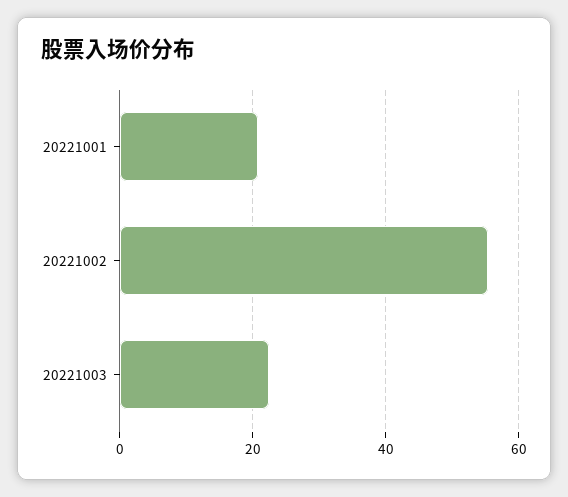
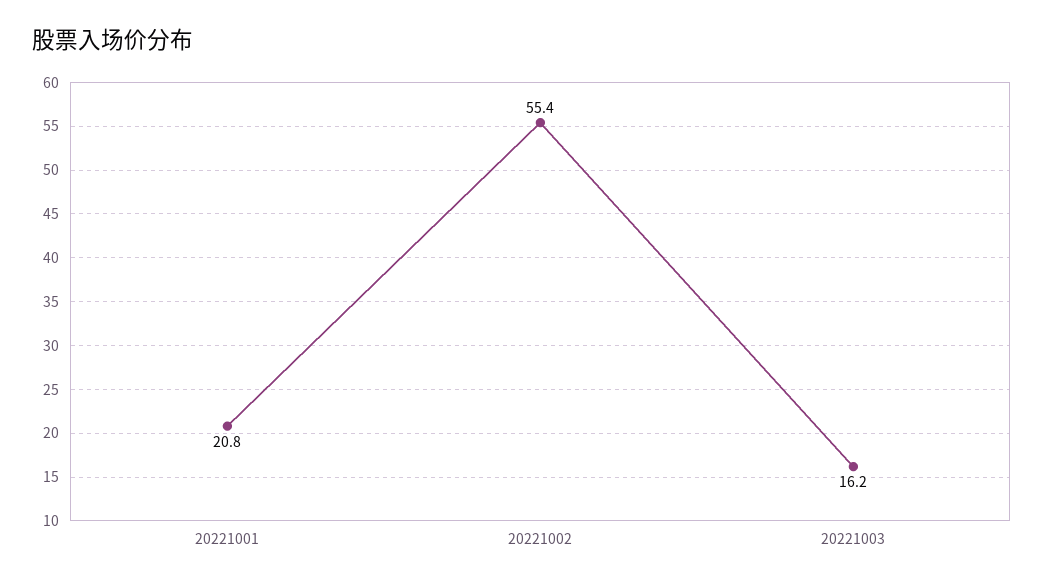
  {
    "20221001": 20.8,
    "20221002": 55.4,
-   "20221003": 22
+   "20221003": 16.2
  }

